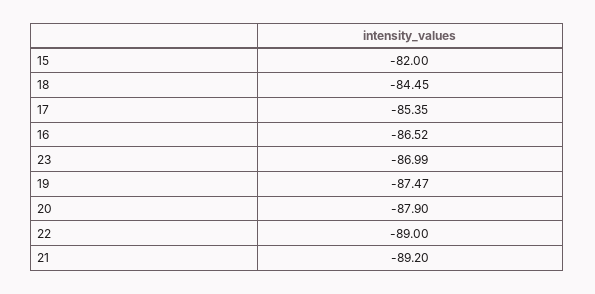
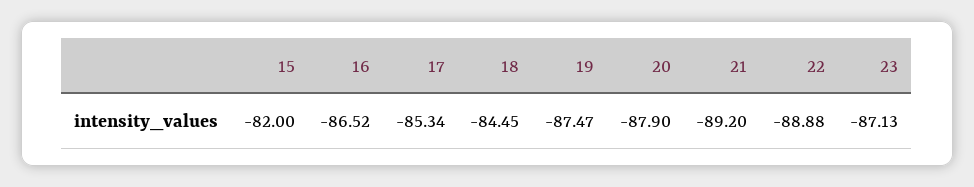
  {
    "15": -82,
    "18": -84.45,
-   "17": -85.35,
+   "17": -85.34,
    "16": -86.52,
-   "23": -86.99,
+   "23": -87.13,
    "19": -87.47,
    "20": -87.9,
-   "22": -89,
+   "22": -88.88,
    "21": -89.2
  }

